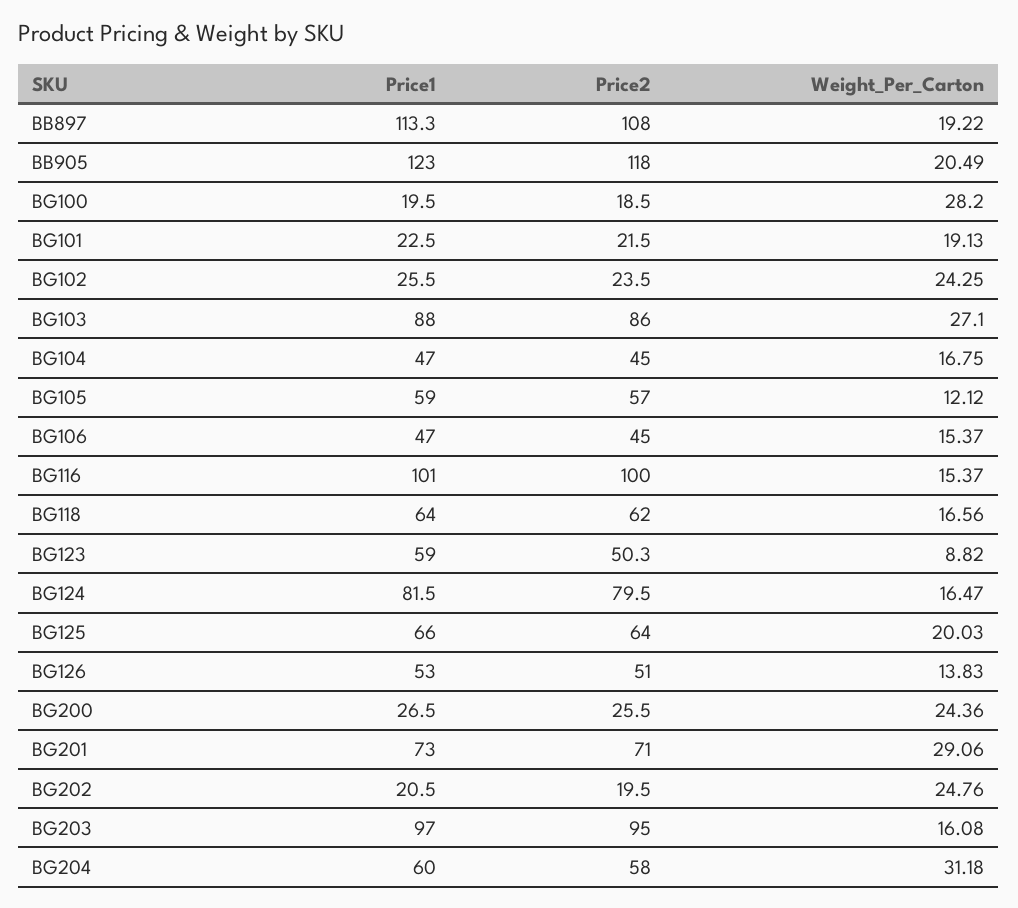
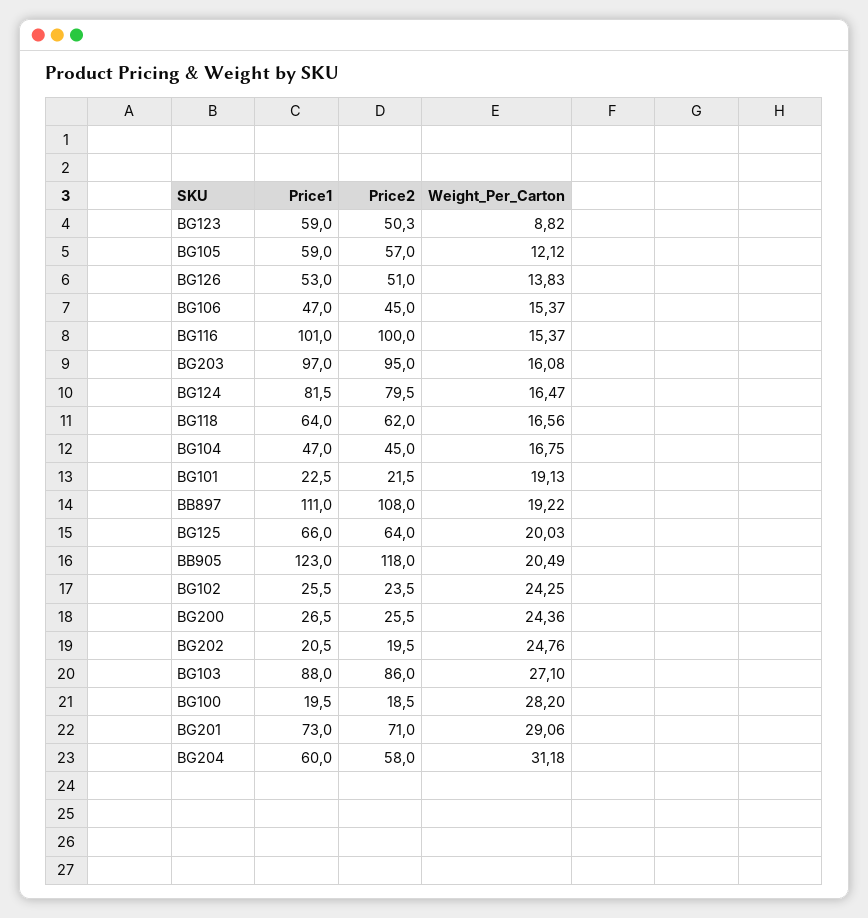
  {
    "Price1": {
-     "BB897": 113.3,
+     "BB897": 111,
      "BB905": 123,
      "BG100": 19.5,
      "BG101": 22.5,
      "BG102": 25.5,
      "BG103": 88,
      "BG104": 47,
      "BG105": 59,
      "BG106": 47,
      "BG116": 101,
      "BG118": 64,
      "BG123": 59,
      "BG124": 81.5,
      "BG125": 66,
      "BG126": 53,
      "BG200": 26.5,
      "BG201": 73,
      "BG202": 20.5,
      "BG203": 97,
      "BG204": 60
    },
    "Price2": {
      "BB897": 108,
      "BB905": 118,
      "BG100": 18.5,
      "BG101": 21.5,
      "BG102": 23.5,
      "BG103": 86,
      "BG104": 45,
      "BG105": 57,
      "BG106": 45,
      "BG116": 100,
      "BG118": 62,
      "BG123": 50.3,
      "BG124": 79.5,
      "BG125": 64,
      "BG126": 51,
      "BG200": 25.5,
      "BG201": 71,
      "BG202": 19.5,
      "BG203": 95,
      "BG204": 58
    },
    "Weight_Per_Carton": {
      "BB897": 19.22,
      "BB905": 20.49,
      "BG100": 28.2,
      "BG101": 19.13,
      "BG102": 24.25,
      "BG103": 27.1,
      "BG104": 16.75,
      "BG105": 12.12,
      "BG106": 15.37,
      "BG116": 15.37,
      "BG118": 16.56,
      "BG123": 8.82,
      "BG124": 16.47,
      "BG125": 20.03,
      "BG126": 13.83,
      "BG200": 24.36,
      "BG201": 29.06,
      "BG202": 24.76,
      "BG203": 16.08,
      "BG204": 31.18
    }
  }

